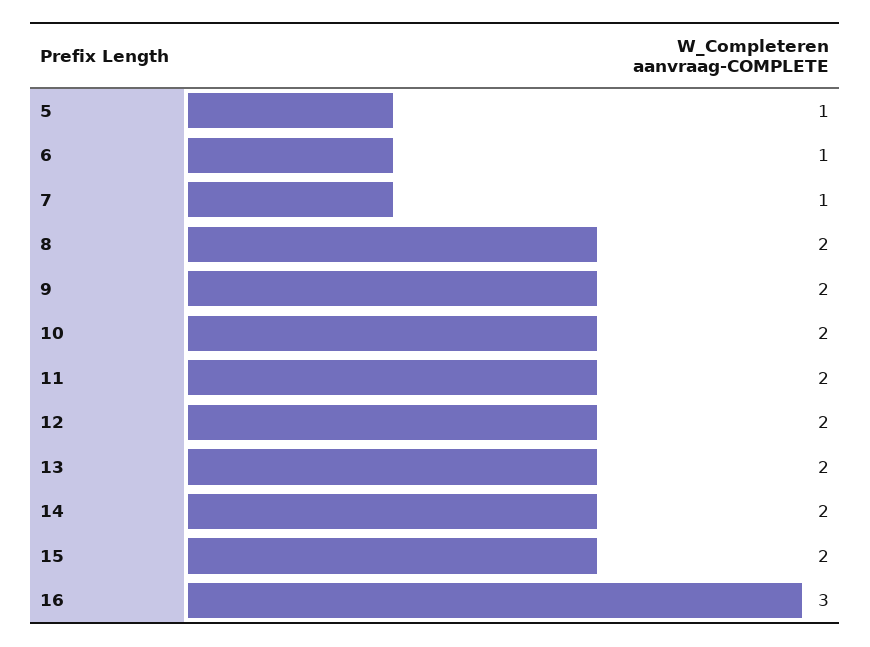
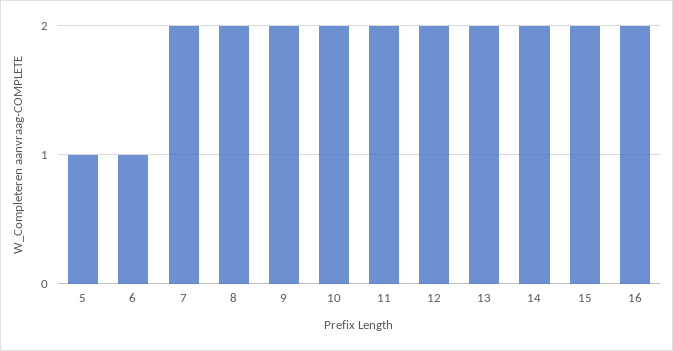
  {
    "5": 1,
    "6": 1,
-   "7": 1,
+   "7": 2,
    "8": 2,
    "9": 2,
    "10": 2,
    "11": 2,
    "12": 2,
    "13": 2,
    "14": 2,
    "15": 2,
-   "16": 3
+   "16": 2
  }

